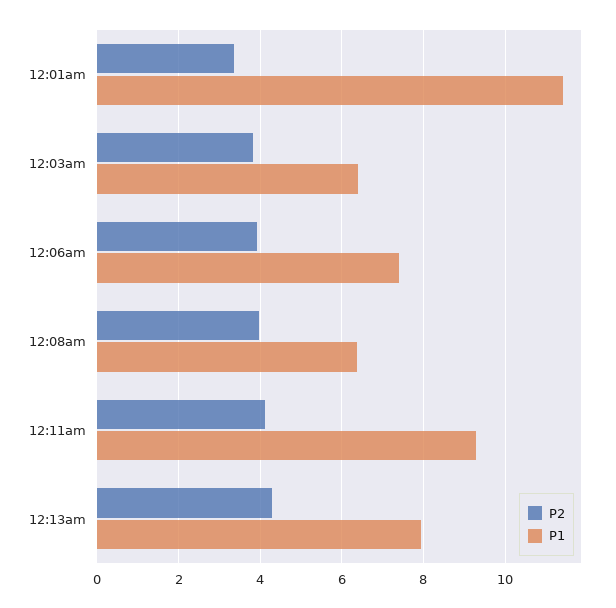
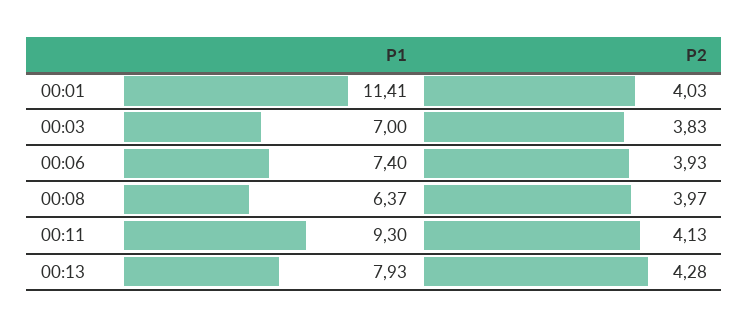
  {
    "P2": {
-     "12:01am": 3.4,
+     "12:01am": 4.03,
      "12:03am": 3.83,
      "12:06am": 3.93,
      "12:08am": 3.97,
      "12:11am": 4.13,
      "12:13am": 4.28
    },
    "P1": {
      "12:01am": 11.41,
-     "12:03am": 6.4,
+     "12:03am": 7,
      "12:06am": 7.4,
      "12:08am": 6.37,
      "12:11am": 9.3,
      "12:13am": 7.93
    }
  }

